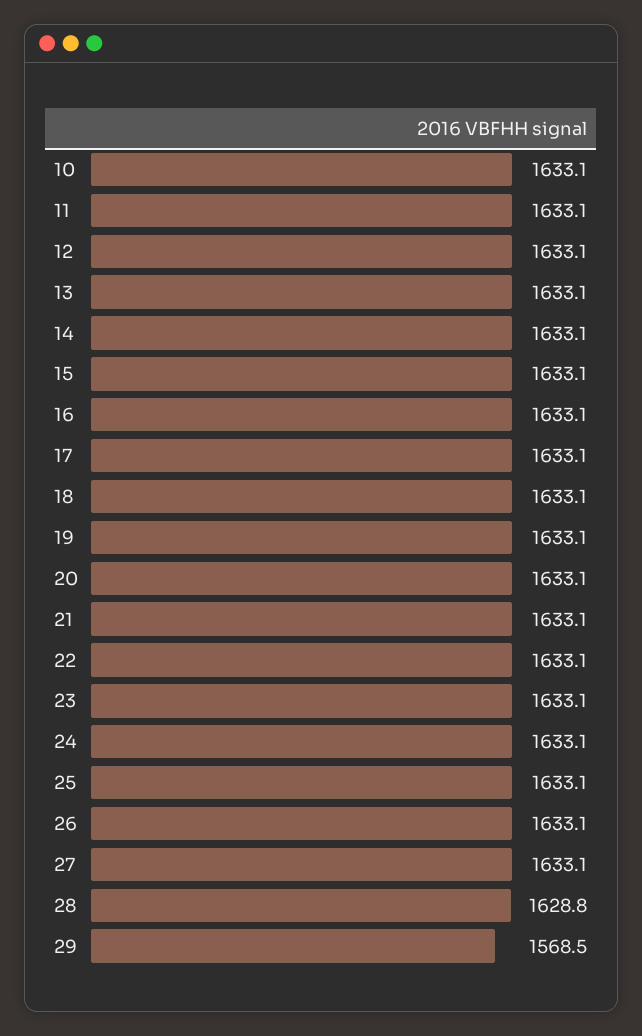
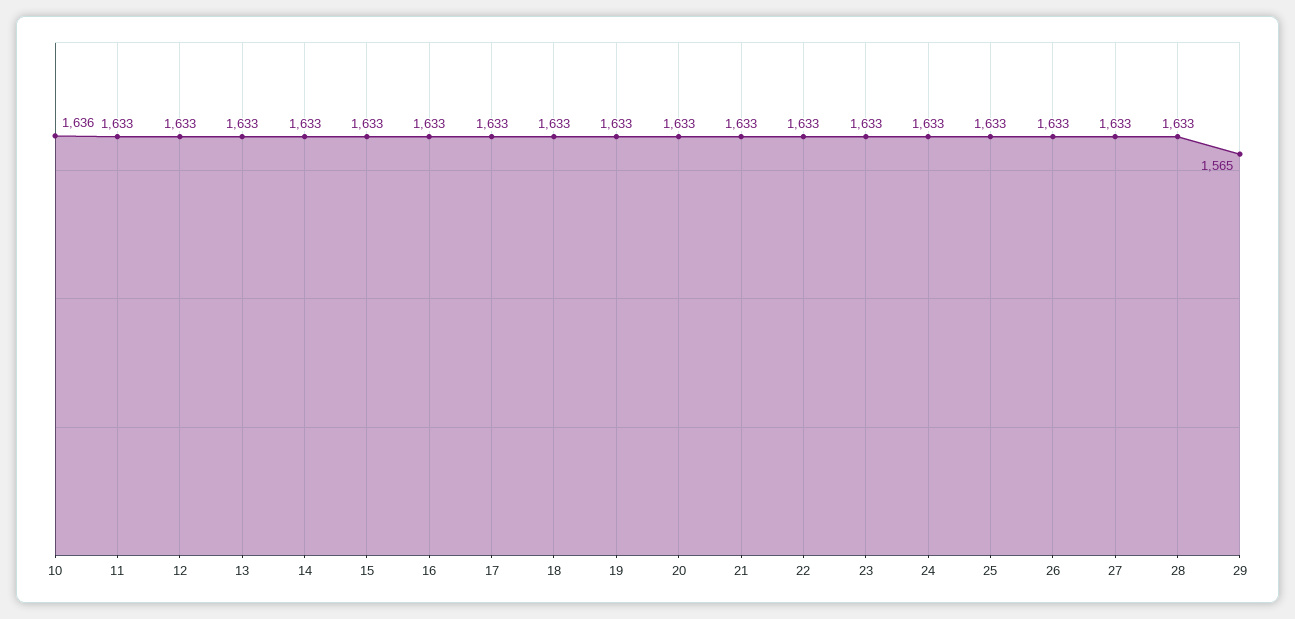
  {
-   "10": 1633.1,
+   "10": 1636,
    "11": 1633.1,
    "12": 1633.1,
    "13": 1633.1,
    "14": 1633.1,
    "15": 1633.1,
    "16": 1633.1,
    "17": 1633.1,
    "18": 1633.1,
    "19": 1633.1,
    "20": 1633.1,
    "21": 1633.1,
    "22": 1633.1,
    "23": 1633.1,
    "24": 1633.1,
    "25": 1633.1,
    "26": 1633.1,
    "27": 1633.1,
-   "28": 1628.8,
+   "28": 1633,
-   "29": 1568.5
+   "29": 1565
  }

